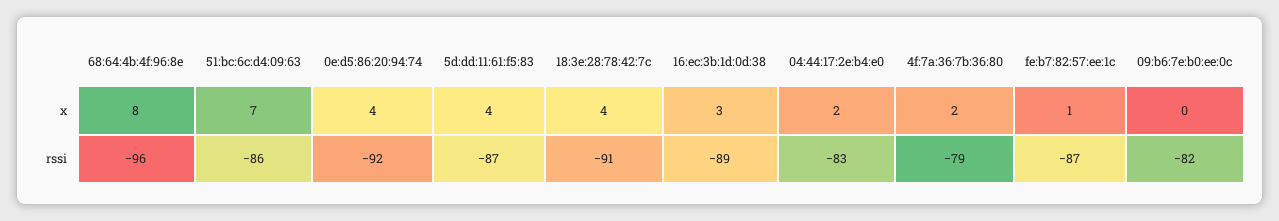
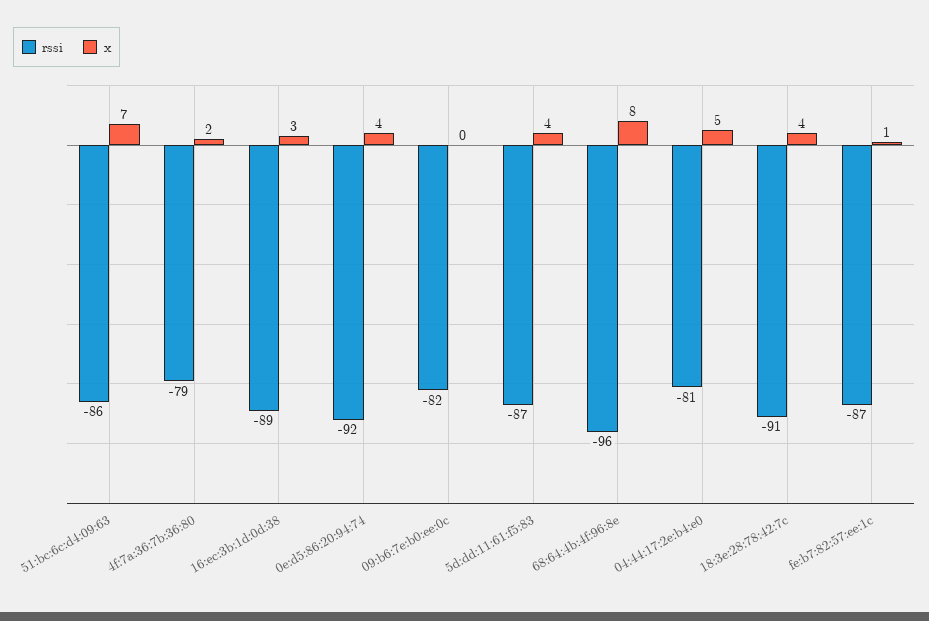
  {
    "x": {
      "68:64:4b:4f:96:8e": 8,
      "51:bc:6c:d4:09:63": 7,
      "0e:d5:86:20:94:74": 4,
      "5d:dd:11:61:f5:83": 4,
      "18:3e:28:78:42:7c": 4,
      "16:ec:3b:1d:0d:38": 3,
-     "04:44:17:2e:b4:e0": 2,
+     "04:44:17:2e:b4:e0": 5,
      "4f:7a:36:7b:36:80": 2,
      "fe:b7:82:57:ee:1c": 1,
      "09:b6:7e:b0:ee:0c": 0
    },
    "rssi": {
      "68:64:4b:4f:96:8e": -96,
      "51:bc:6c:d4:09:63": -86,
      "0e:d5:86:20:94:74": -92,
      "5d:dd:11:61:f5:83": -87,
      "18:3e:28:78:42:7c": -91,
      "16:ec:3b:1d:0d:38": -89,
-     "04:44:17:2e:b4:e0": -83,
+     "04:44:17:2e:b4:e0": -81,
      "4f:7a:36:7b:36:80": -79,
      "fe:b7:82:57:ee:1c": -87,
      "09:b6:7e:b0:ee:0c": -82
    }
  }

